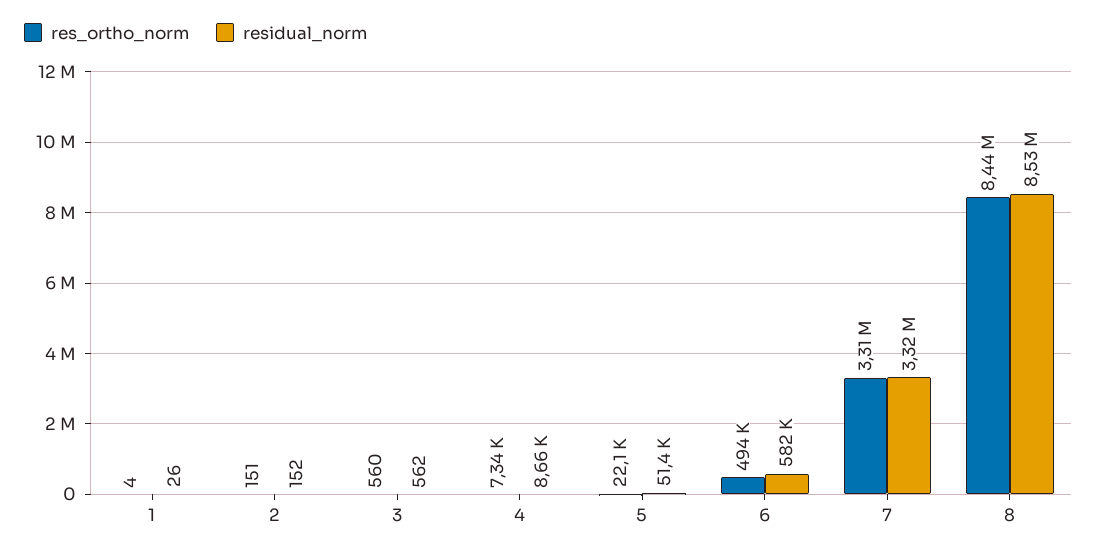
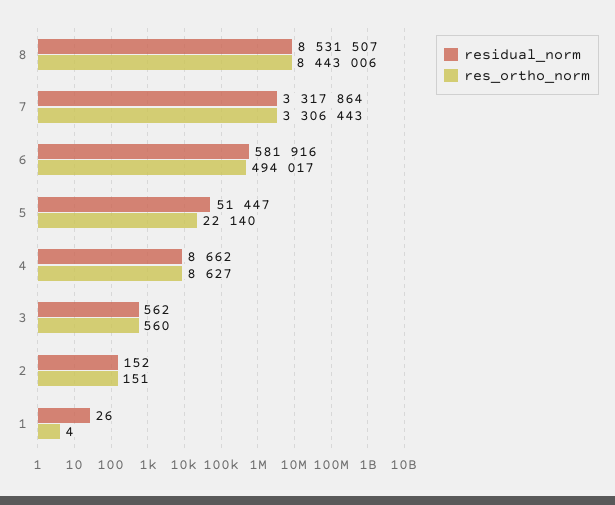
  {
    "res_ortho_norm": {
      "1": 4,
      "2": 151,
      "3": 560,
-     "4": 7340,
+     "4": 8627,
      "5": 22140,
      "6": 494017,
      "7": 3306443,
      "8": 8443006
    },
    "residual_norm": {
      "1": 26,
      "2": 152,
      "3": 562,
      "4": 8662,
      "5": 51447,
      "6": 581916,
      "7": 3317864,
      "8": 8531507
    }
  }

